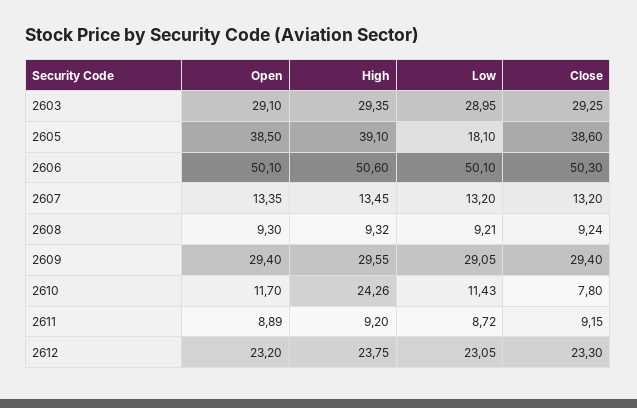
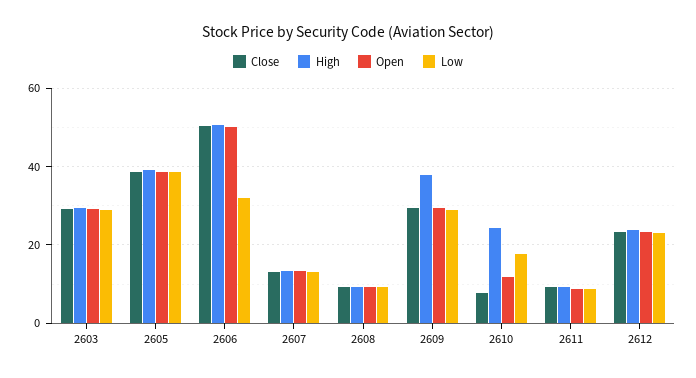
  {
    "Open": {
      "2603": 29.1,
      "2605": 38.5,
      "2606": 50.1,
      "2607": 13.35,
      "2608": 9.3,
      "2609": 29.4,
      "2610": 11.7,
      "2611": 8.89,
      "2612": 23.2
    },
    "High": {
      "2603": 29.35,
      "2605": 39.1,
      "2606": 50.6,
      "2607": 13.45,
      "2608": 9.32,
-     "2609": 29.55,
+     "2609": 38,
      "2610": 24.26,
      "2611": 9.2,
      "2612": 23.75
    },
    "Low": {
      "2603": 28.95,
-     "2605": 18.1,
+     "2605": 38,
-     "2606": 50.1,
+     "2606": 32,
      "2607": 13.2,
      "2608": 9.21,
      "2609": 29.05,
-     "2610": 11.43,
+     "2610": 18,
      "2611": 8.72,
      "2612": 23.05
    },
    "Close": {
      "2603": 29.25,
      "2605": 38.6,
      "2606": 50.3,
      "2607": 13.2,
      "2608": 9.24,
      "2609": 29.4,
      "2610": 7.8,
      "2611": 9.15,
      "2612": 23.3
    }
  }

